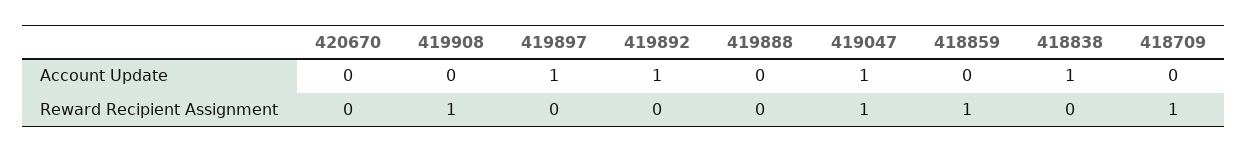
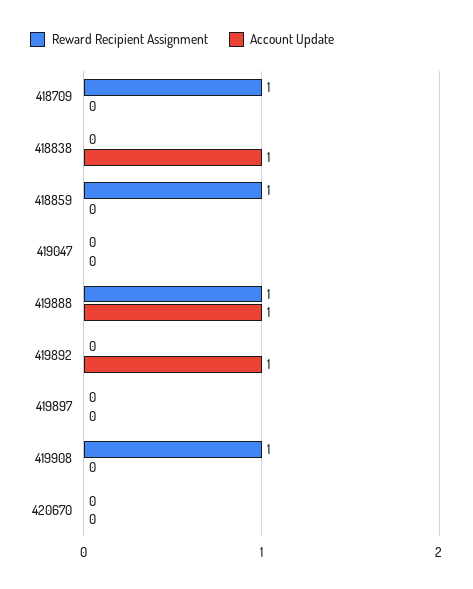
  {
    "Account Update": {
      "420670": 0,
      "419908": 0,
-     "419897": 1,
+     "419897": 0,
      "419892": 1,
-     "419888": 0,
+     "419888": 1,
-     "419047": 1,
+     "419047": 0,
      "418859": 0,
      "418838": 1,
      "418709": 0
    },
    "Reward Recipient Assignment": {
      "420670": 0,
      "419908": 1,
      "419897": 0,
      "419892": 0,
-     "419888": 0,
+     "419888": 1,
-     "419047": 1,
+     "419047": 0,
      "418859": 1,
      "418838": 0,
      "418709": 1
    }
  }

